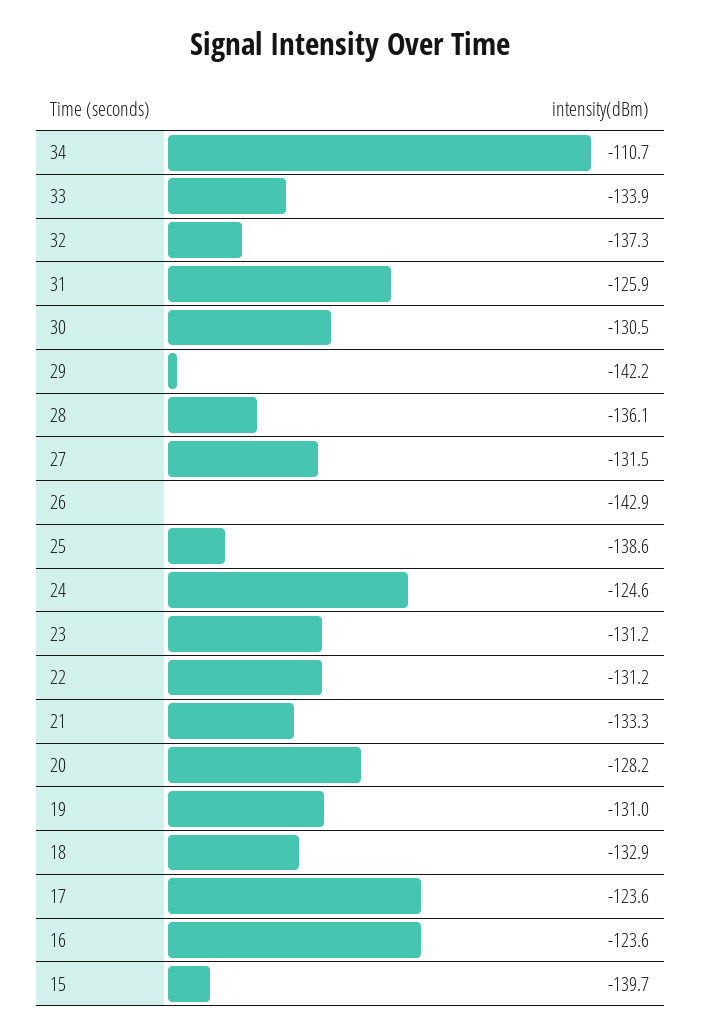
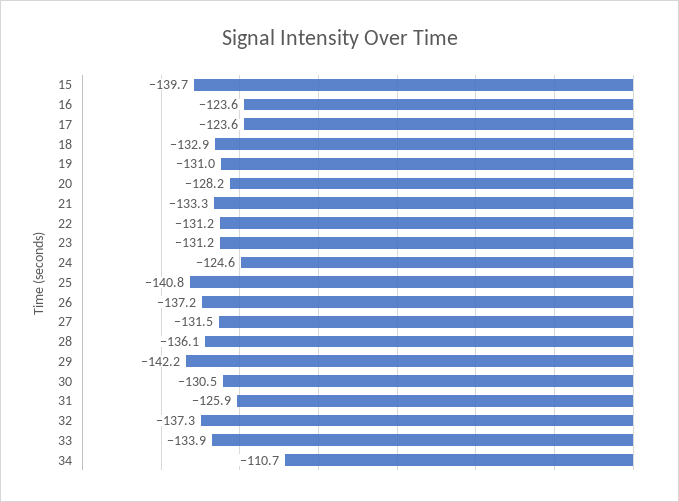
  {
    "34": -110.7,
    "33": -133.9,
    "32": -137.3,
    "31": -125.9,
    "30": -130.5,
    "29": -142.2,
    "28": -136.1,
    "27": -131.5,
-   "26": -142.9,
+   "26": -137.2,
-   "25": -138.6,
+   "25": -140.8,
    "24": -124.6,
    "23": -131.2,
    "22": -131.2,
    "21": -133.3,
    "20": -128.2,
    "19": -131,
    "18": -132.9,
    "17": -123.6,
    "16": -123.6,
    "15": -139.7
  }

